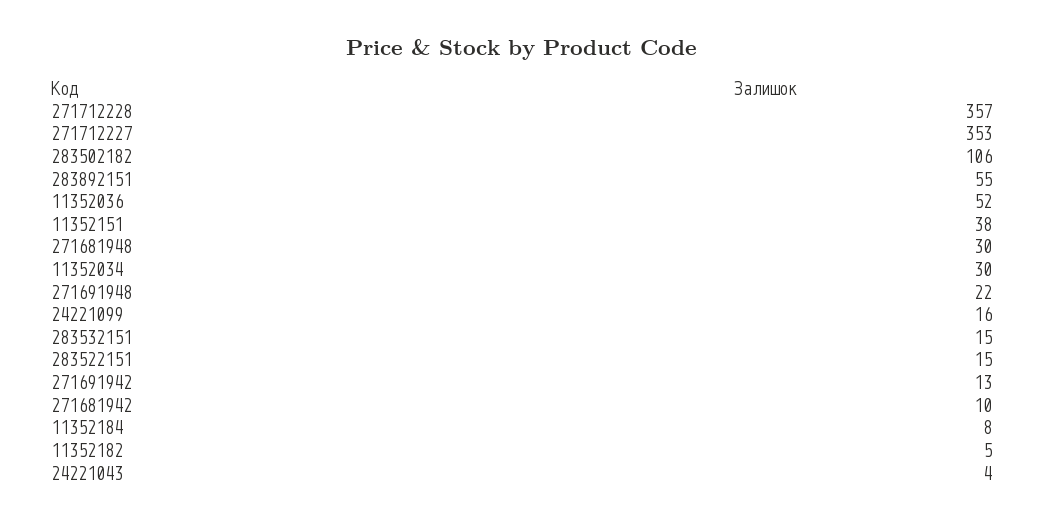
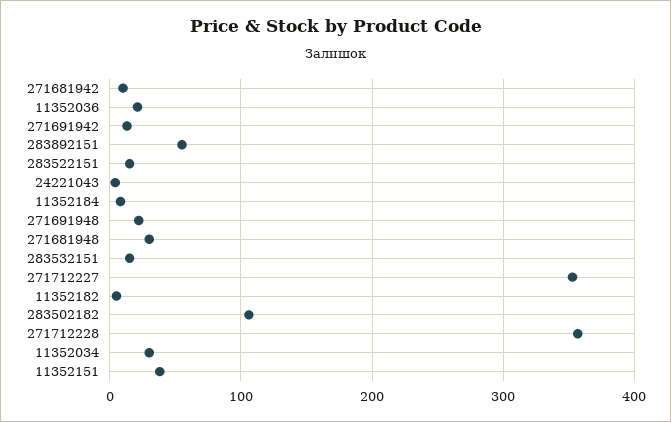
  {
    "271712228": 357,
    "271712227": 353,
    "283502182": 106,
    "283892151": 55,
-   "11352036": 52,
+   "11352036": 20,
    "11352151": 38,
    "271681948": 30,
    "11352034": 30,
    "271691948": 22,
-   "24221099": 16,
    "283532151": 15,
    "283522151": 15,
    "271691942": 13,
    "271681942": 10,
    "11352184": 8,
    "11352182": 5,
    "24221043": 4
  }

